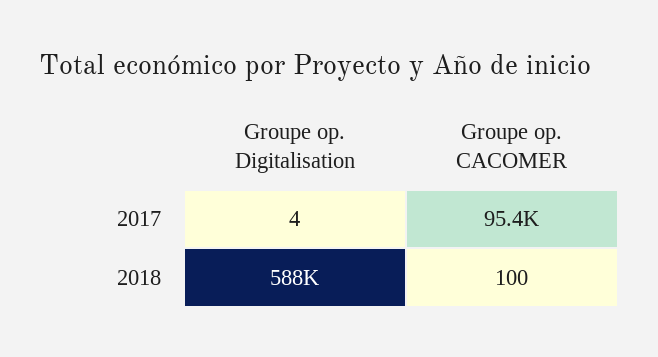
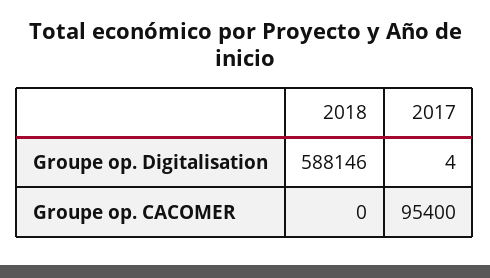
  {
    "Groupe op. Digitalisation": {
      "2017": 4,
      "2018": 588146
    },
    "Groupe op. CACOMER": {
      "2017": 95400,
-     "2018": 100
+     "2018": 0
    }
  }

